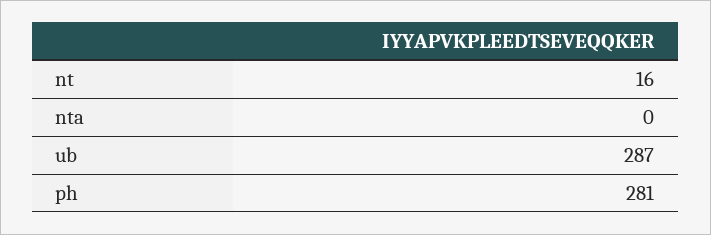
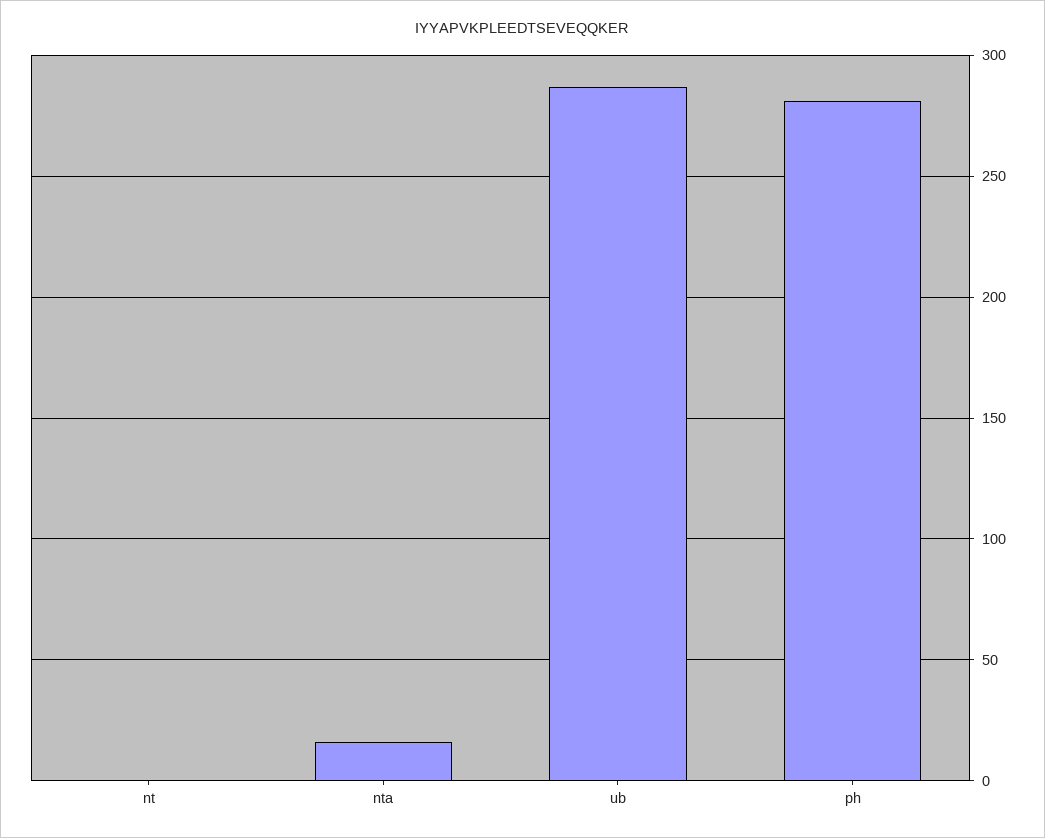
  {
-   "nt": 16,
+   "nt": 0,
-   "nta": 0,
+   "nta": 15,
    "ub": 287,
    "ph": 281
  }

